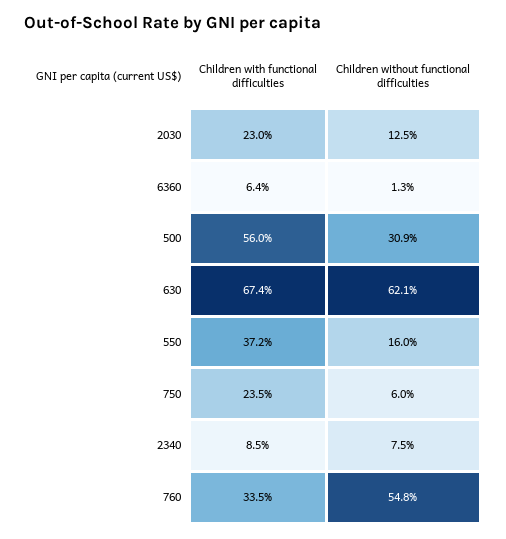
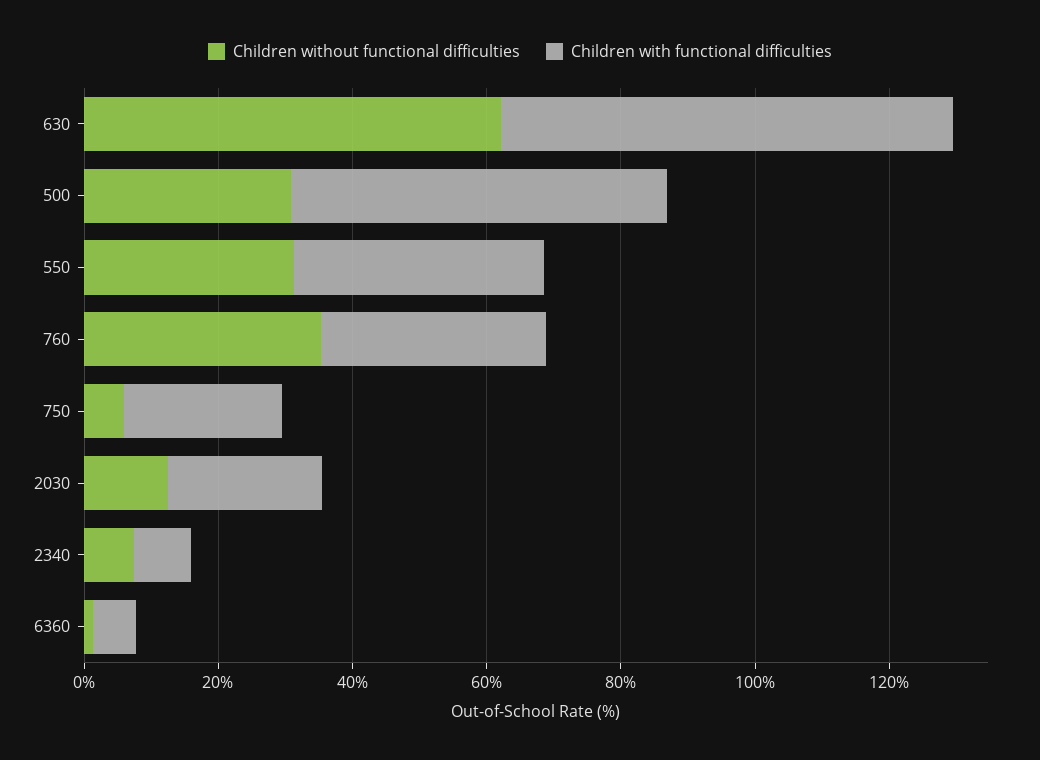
  {
    "Children with functional difficulties": {
      "2030": 23,
      "6360": 6.4,
      "500": 56,
      "630": 67.4,
      "550": 37.2,
      "750": 23.5,
      "2340": 8.5,
      "760": 33.5
    },
    "Children without functional difficulties": {
      "2030": 12.5,
      "6360": 1.3,
      "500": 30.9,
      "630": 62.1,
-     "550": 16,
+     "550": 30,
      "750": 6,
      "2340": 7.5,
-     "760": 54.8
+     "760": 35
    }
  }

